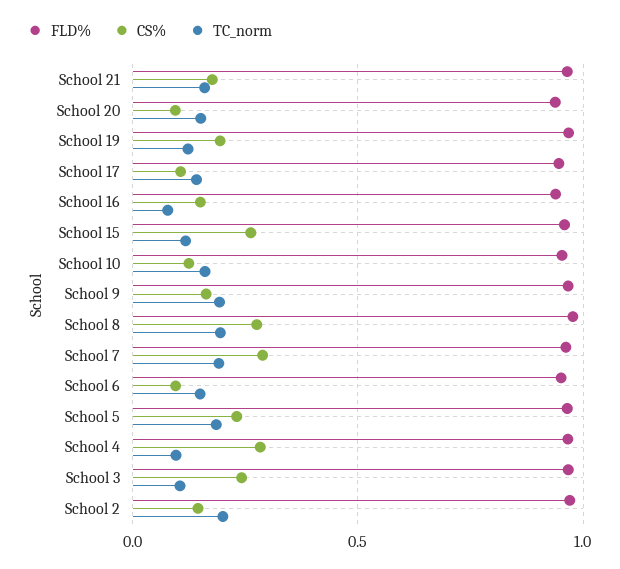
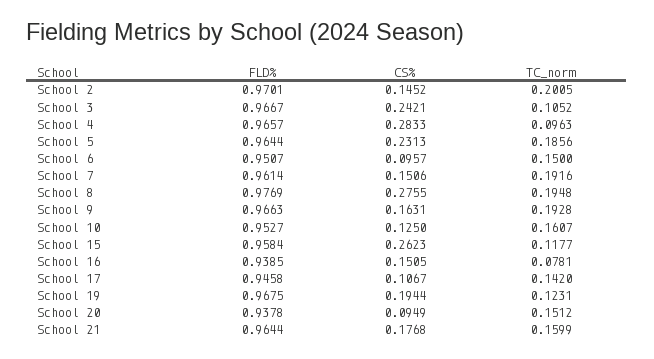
  {
    "FLD%": {
      "School 21": 0.9644,
      "School 20": 0.9378,
      "School 19": 0.9675,
      "School 17": 0.9458,
      "School 16": 0.9385,
      "School 15": 0.9584,
      "School 10": 0.9527,
      "School 9": 0.9663,
      "School 8": 0.9769,
      "School 7": 0.9614,
      "School 6": 0.9507,
      "School 5": 0.9644,
      "School 4": 0.9657,
      "School 3": 0.9667,
      "School 2": 0.9701
    },
    "CS%": {
      "School 21": 0.1768,
      "School 20": 0.0949,
      "School 19": 0.1944,
      "School 17": 0.1067,
      "School 16": 0.1505,
      "School 15": 0.2623,
      "School 10": 0.125,
      "School 9": 0.1631,
      "School 8": 0.2755,
-     "School 7": 0.3,
+     "School 7": 0.1506,
      "School 6": 0.0957,
      "School 5": 0.2313,
      "School 4": 0.2833,
      "School 3": 0.2421,
      "School 2": 0.1452
    },
    "TC_norm": {
      "School 21": 0.1599,
      "School 20": 0.1512,
      "School 19": 0.1231,
      "School 17": 0.142,
      "School 16": 0.0781,
      "School 15": 0.1177,
      "School 10": 0.1607,
      "School 9": 0.1928,
      "School 8": 0.1948,
      "School 7": 0.1916,
      "School 6": 0.15,
      "School 5": 0.1856,
      "School 4": 0.0963,
      "School 3": 0.1052,
      "School 2": 0.2005
    }
  }

